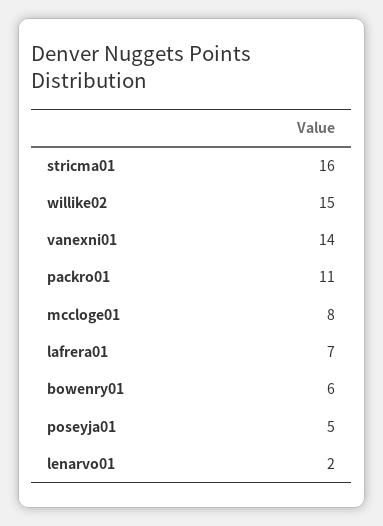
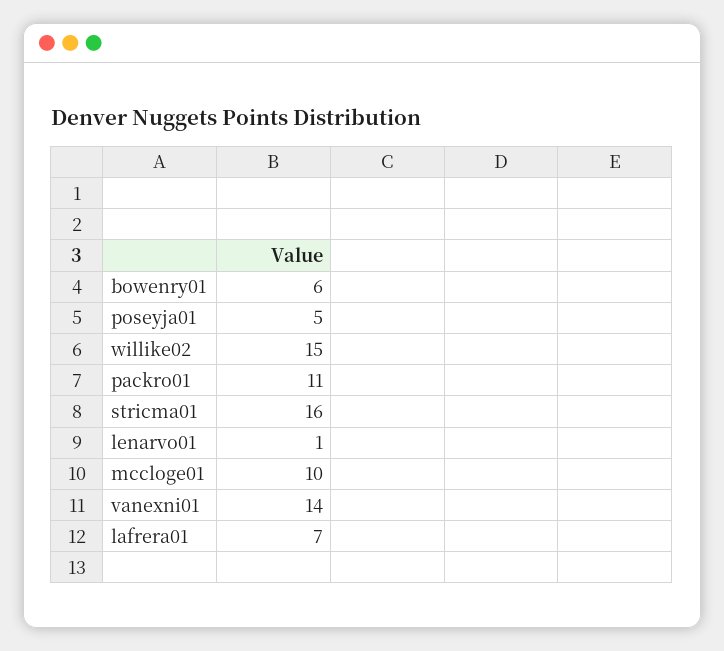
  {
    "stricma01": 16,
    "willike02": 15,
    "vanexni01": 14,
    "packro01": 11,
-   "mccloge01": 8,
+   "mccloge01": 10,
    "lafrera01": 7,
    "bowenry01": 6,
    "poseyja01": 5,
-   "lenarvo01": 2
+   "lenarvo01": 1
  }

